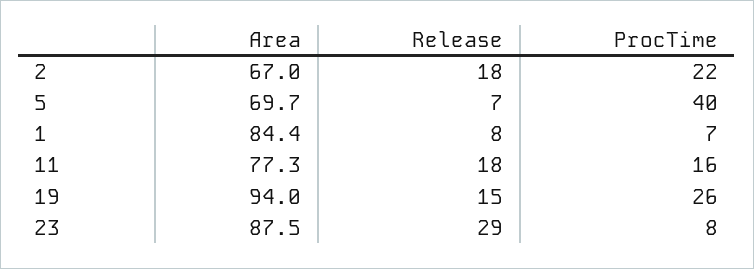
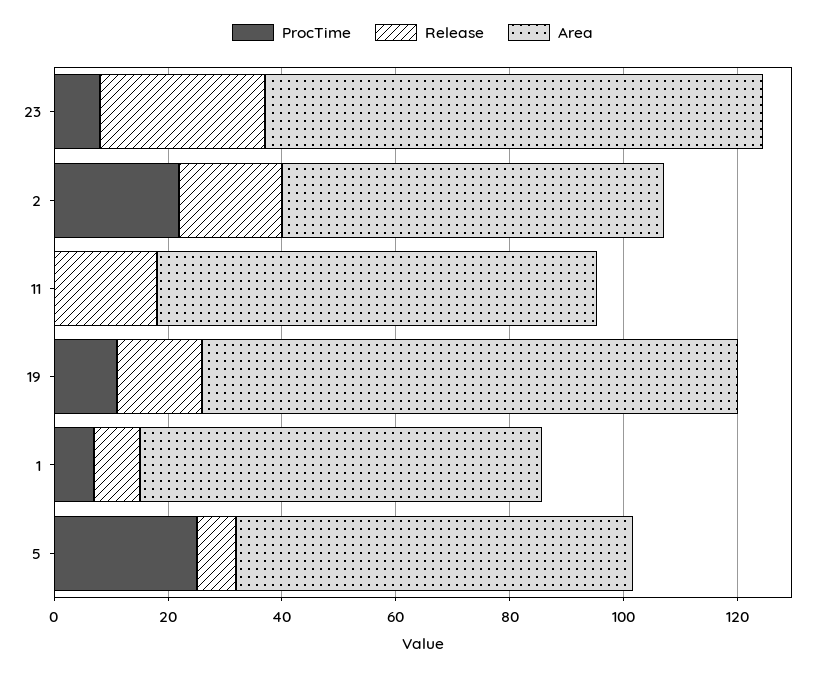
  {
    "Area": {
      "2": 67,
      "5": 69.7,
-     "1": 84.4,
+     "1": 70,
      "11": 77.3,
      "19": 94,
      "23": 87.5
    },
    "Release": {
      "2": 18,
      "5": 7,
      "1": 8,
      "11": 18,
      "19": 15,
      "23": 29
    },
    "ProcTime": {
      "2": 22,
-     "5": 40,
+     "5": 25,
      "1": 7,
-     "11": 16,
+     "11": 0,
-     "19": 26,
+     "19": 10,
      "23": 8
    }
  }

